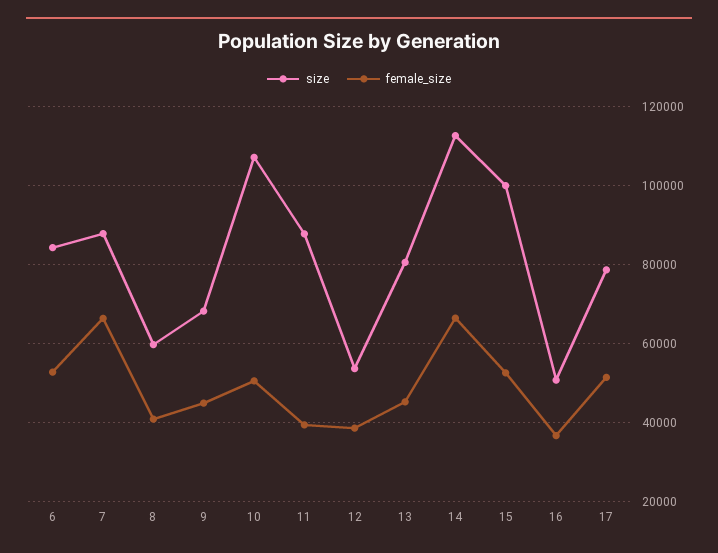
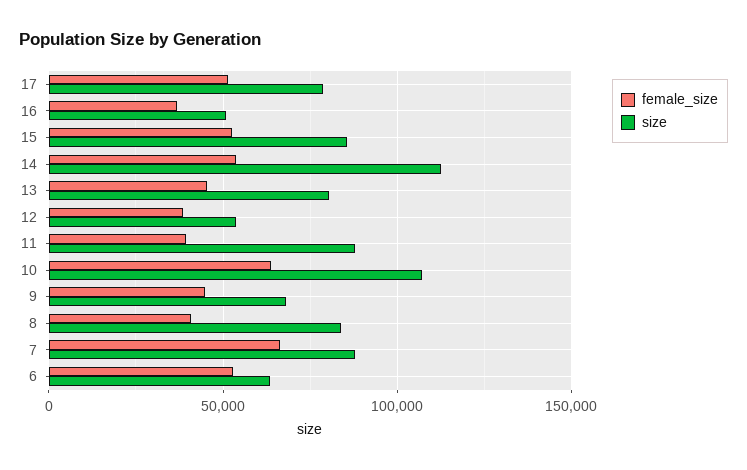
  {
    "size": {
-     "6": 84000,
+     "6": 65000,
      "7": 88000,
-     "8": 60000,
+     "8": 85000,
      "9": 68000,
      "10": 108000,
      "11": 88000,
      "12": 54000,
      "13": 80000,
      "14": 112000,
-     "15": 100000,
+     "15": 85000,
      "16": 50000,
      "17": 78000
    },
    "female_size": {
      "6": 52000,
      "7": 66000,
      "8": 40000,
      "9": 44000,
-     "10": 50000,
+     "10": 65000,
      "11": 40000,
      "12": 38000,
      "13": 46000,
-     "14": 66000,
+     "14": 55000,
      "15": 52000,
      "16": 36000,
      "17": 52000
    }
  }

